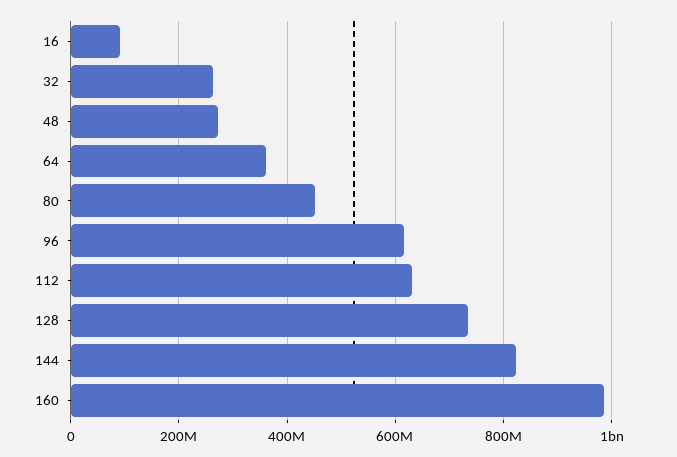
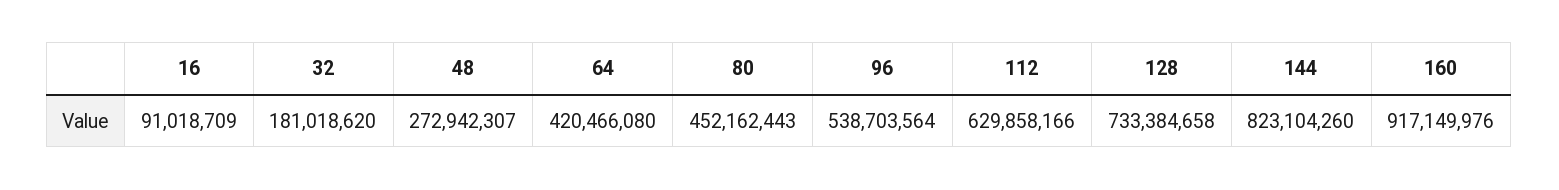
  {
    "16": 91018709,
-   "32": 260000000,
+   "32": 181018620,
    "48": 272942307,
-   "64": 360000000,
+   "64": 420466080,
    "80": 452162443,
-   "96": 620000000,
+   "96": 538703564,
    "112": 629858166,
    "128": 733384658,
    "144": 823104260,
-   "160": 980000000
+   "160": 917149976
  }

